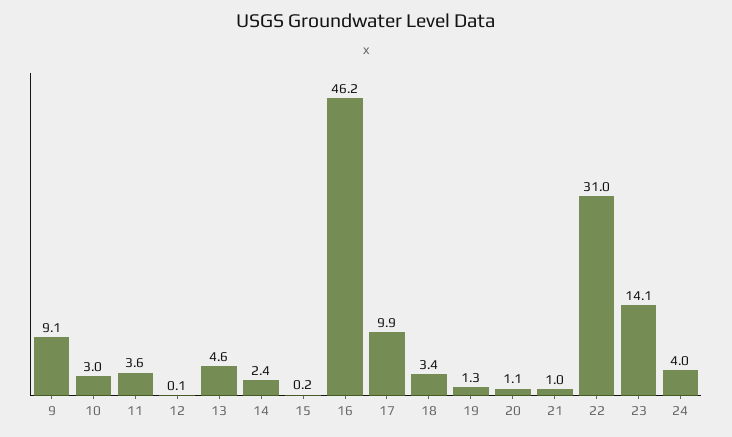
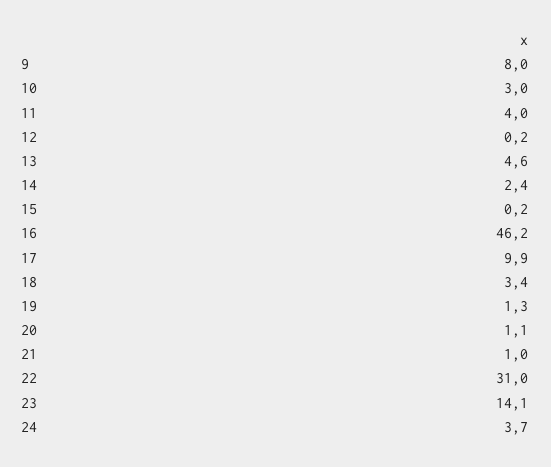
  {
-   "9": 9.1,
+   "9": 8,
    "10": 3,
-   "11": 3.6,
+   "11": 4,
-   "12": 0.1,
+   "12": 0.2,
    "13": 4.6,
    "14": 2.4,
    "15": 0.2,
    "16": 46.2,
    "17": 9.9,
    "18": 3.4,
    "19": 1.3,
    "20": 1.1,
    "21": 1,
    "22": 31,
    "23": 14.1,
-   "24": 4
+   "24": 3.7
  }

